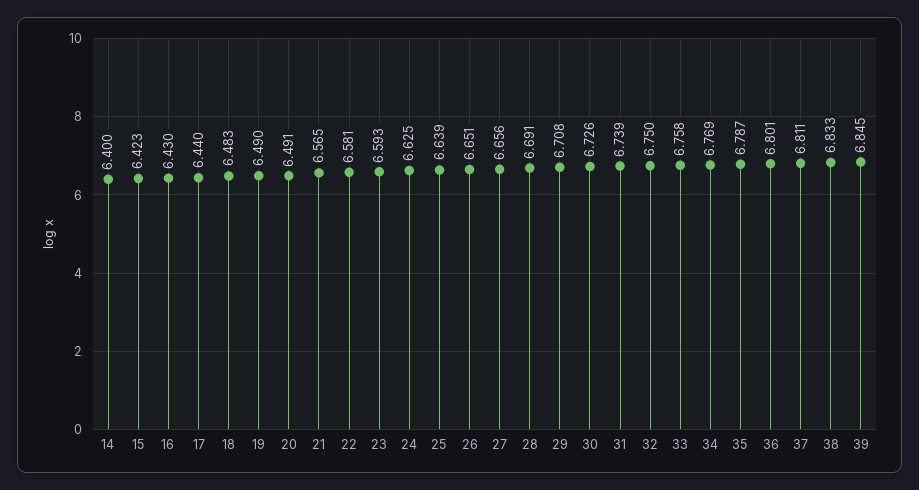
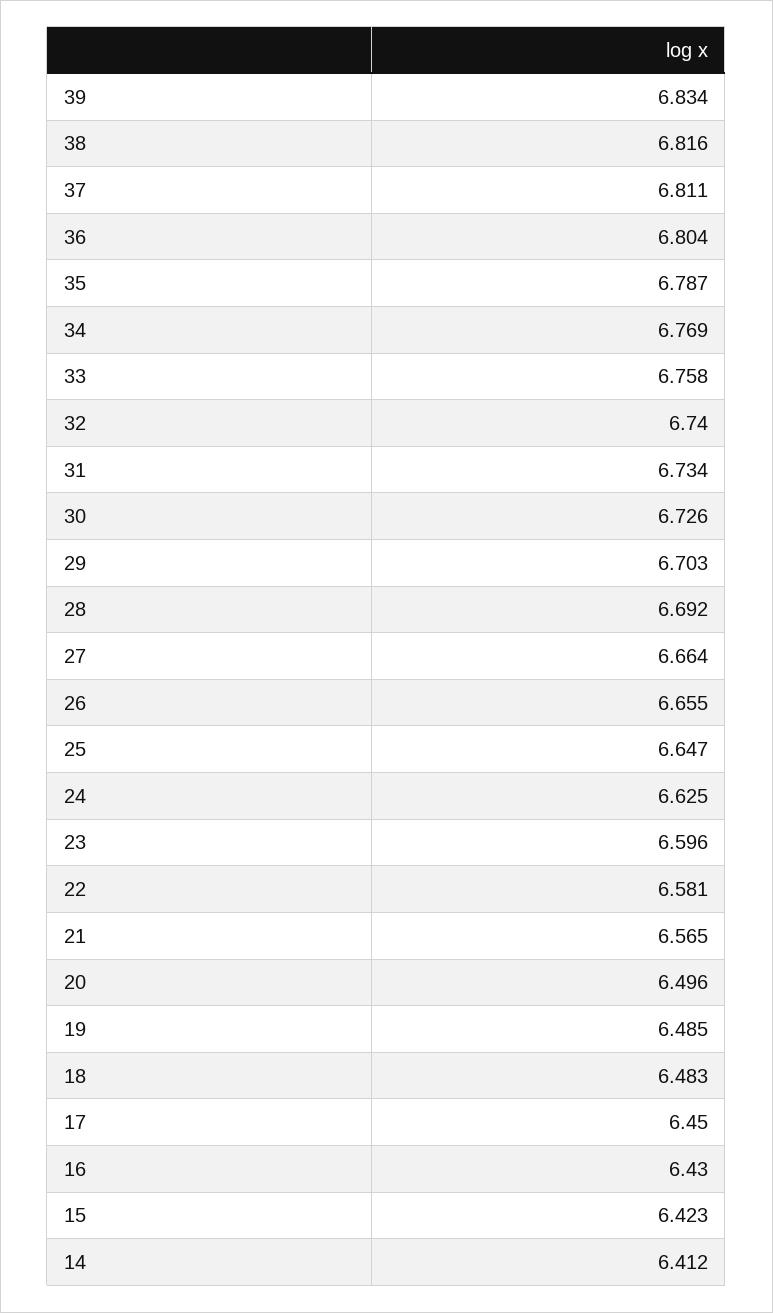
  {
-   "14": 6.4,
+   "14": 6.412,
    "15": 6.423,
    "16": 6.43,
-   "17": 6.44,
+   "17": 6.45,
    "18": 6.483,
-   "19": 6.49,
+   "19": 6.485,
-   "20": 6.491,
+   "20": 6.496,
    "21": 6.565,
    "22": 6.581,
-   "23": 6.593,
+   "23": 6.596,
    "24": 6.625,
-   "25": 6.639,
+   "25": 6.647,
-   "26": 6.651,
+   "26": 6.655,
-   "27": 6.656,
+   "27": 6.664,
-   "28": 6.691,
+   "28": 6.692,
-   "29": 6.708,
+   "29": 6.703,
    "30": 6.726,
-   "31": 6.739,
+   "31": 6.734,
-   "32": 6.75,
+   "32": 6.74,
    "33": 6.758,
    "34": 6.769,
    "35": 6.787,
-   "36": 6.801,
+   "36": 6.804,
    "37": 6.811,
-   "38": 6.833,
+   "38": 6.816,
-   "39": 6.845
+   "39": 6.834
  }

